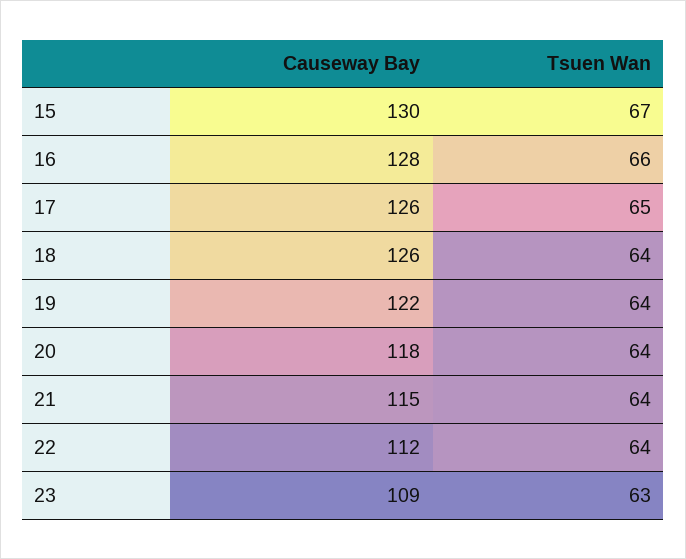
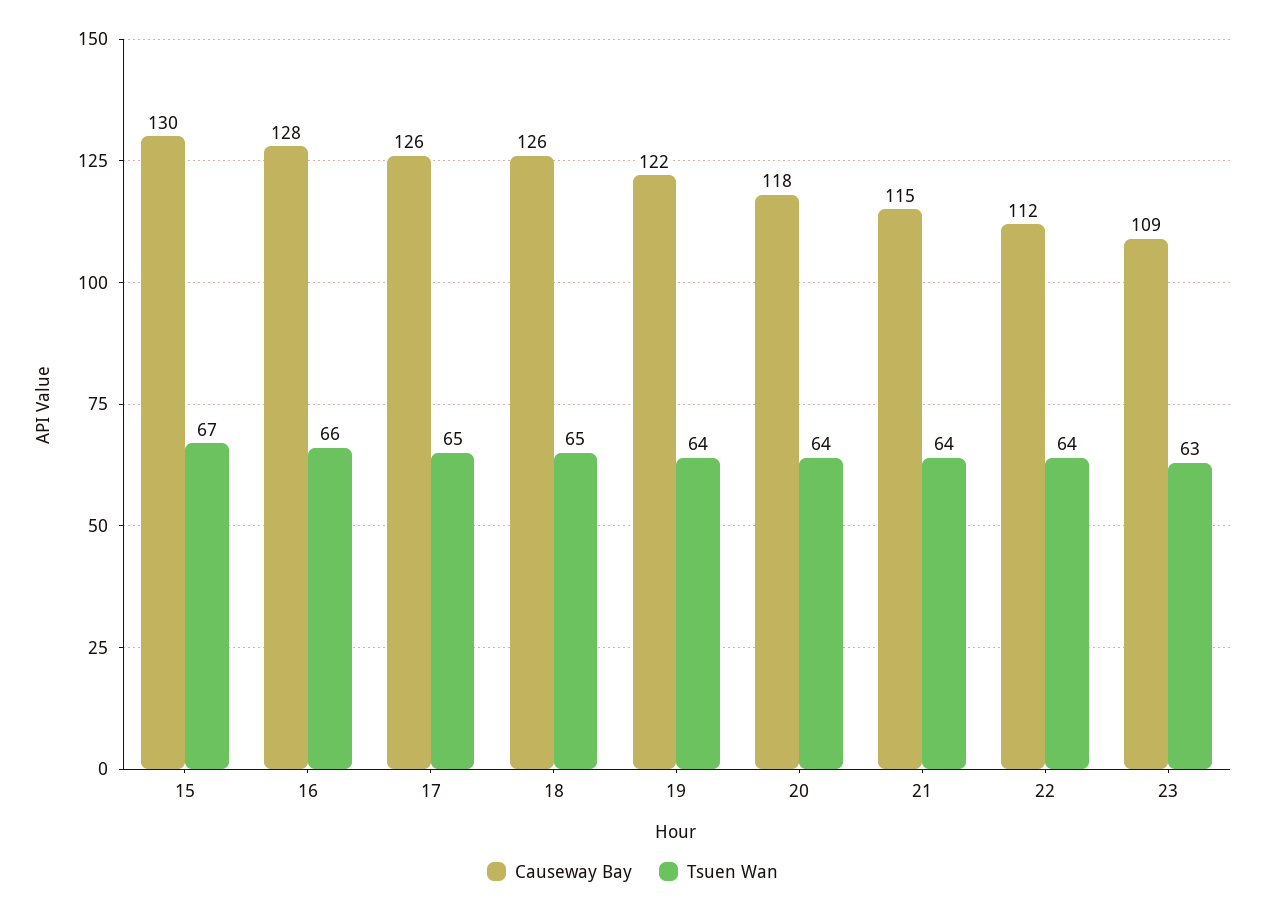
  {
    "Causeway Bay": {
      "15": 130,
      "16": 128,
      "17": 126,
      "18": 126,
      "19": 122,
      "20": 118,
      "21": 115,
      "22": 112,
      "23": 109
    },
    "Tsuen Wan": {
      "15": 67,
      "16": 66,
      "17": 65,
-     "18": 64,
+     "18": 65,
      "19": 64,
      "20": 64,
      "21": 64,
      "22": 64,
      "23": 63
    }
  }

